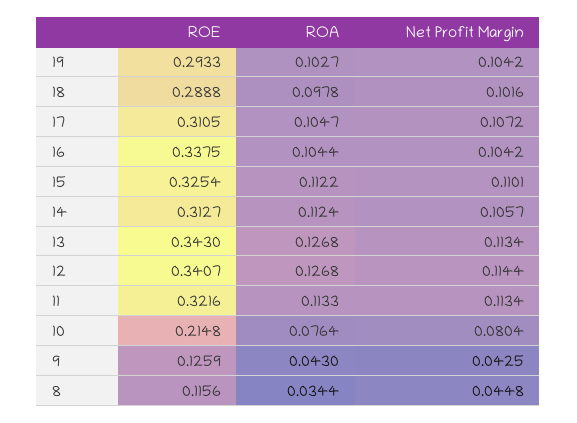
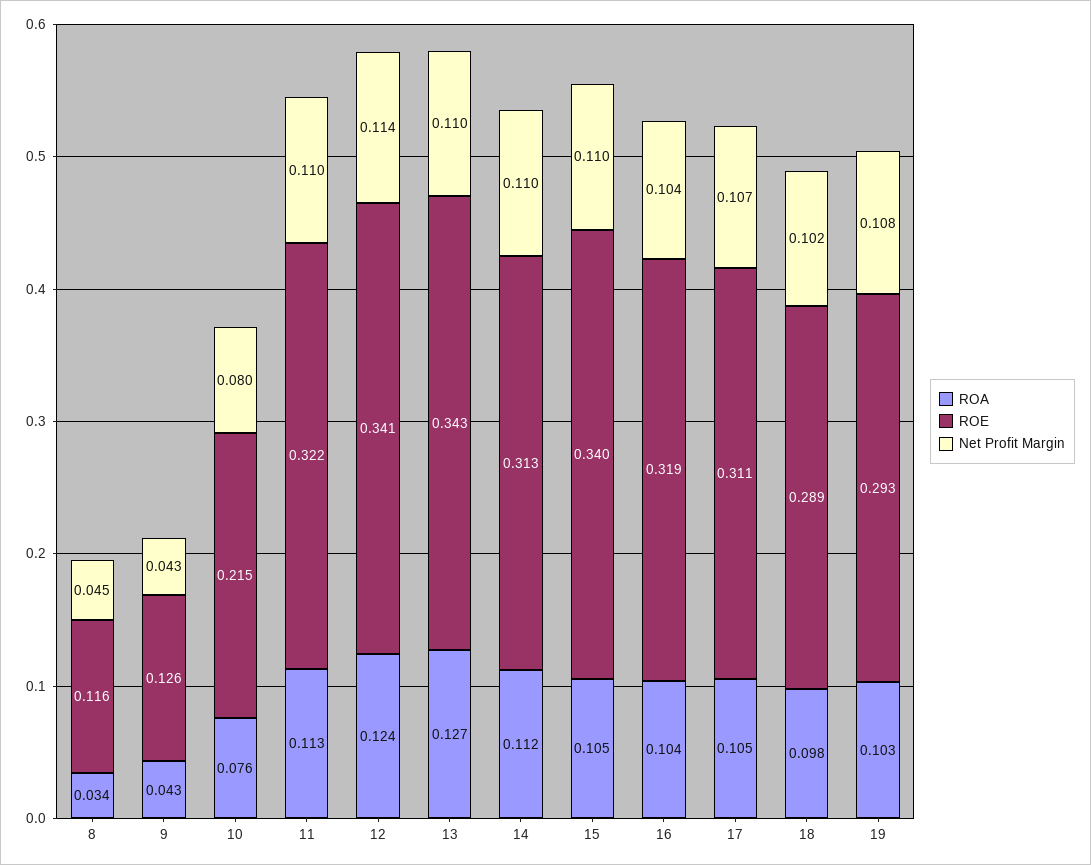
  {
    "ROE": {
      "19": 0.2933,
      "18": 0.2888,
      "17": 0.3105,
-     "16": 0.3375,
+     "16": 0.319,
-     "15": 0.3254,
+     "15": 0.34,
      "14": 0.3127,
      "13": 0.343,
      "12": 0.3407,
      "11": 0.3216,
      "10": 0.2148,
      "9": 0.1259,
      "8": 0.1156
    },
    "ROA": {
      "19": 0.1027,
      "18": 0.0978,
      "17": 0.1047,
      "16": 0.1044,
-     "15": 0.1122,
+     "15": 0.105,
      "14": 0.1124,
      "13": 0.1268,
-     "12": 0.1268,
+     "12": 0.124,
      "11": 0.1133,
      "10": 0.0764,
      "9": 0.043,
      "8": 0.0344
    },
    "Net Profit Margin": {
-     "19": 0.1042,
+     "19": 0.108,
      "18": 0.1016,
      "17": 0.1072,
      "16": 0.1042,
      "15": 0.1101,
-     "14": 0.1057,
+     "14": 0.11,
-     "13": 0.1134,
+     "13": 0.11,
      "12": 0.1144,
-     "11": 0.1134,
+     "11": 0.11,
      "10": 0.0804,
      "9": 0.0425,
      "8": 0.0448
    }
  }

